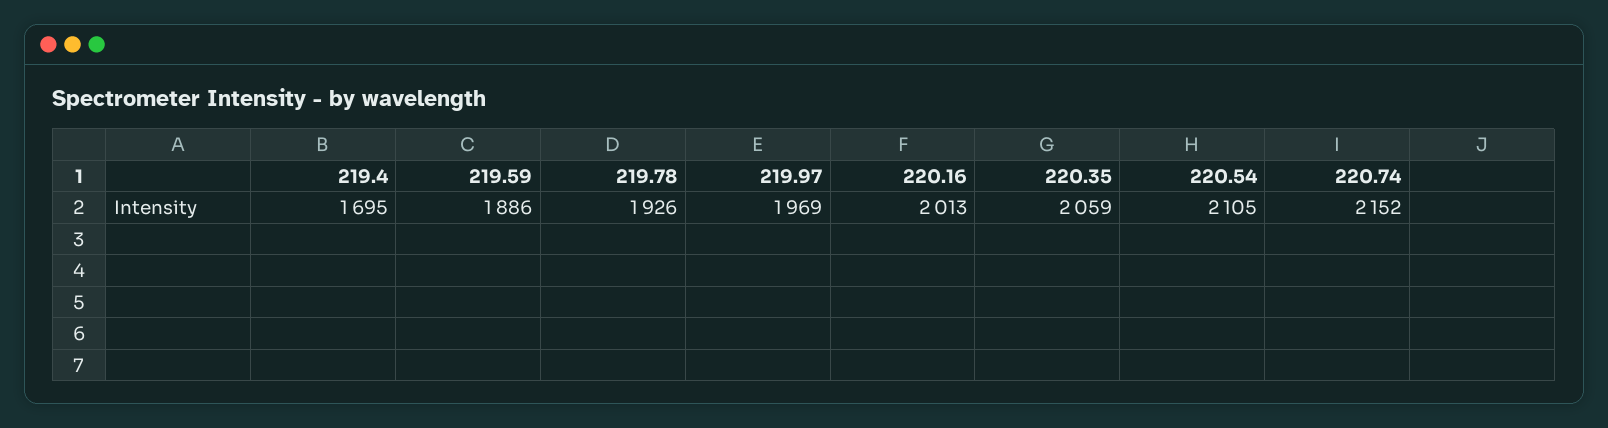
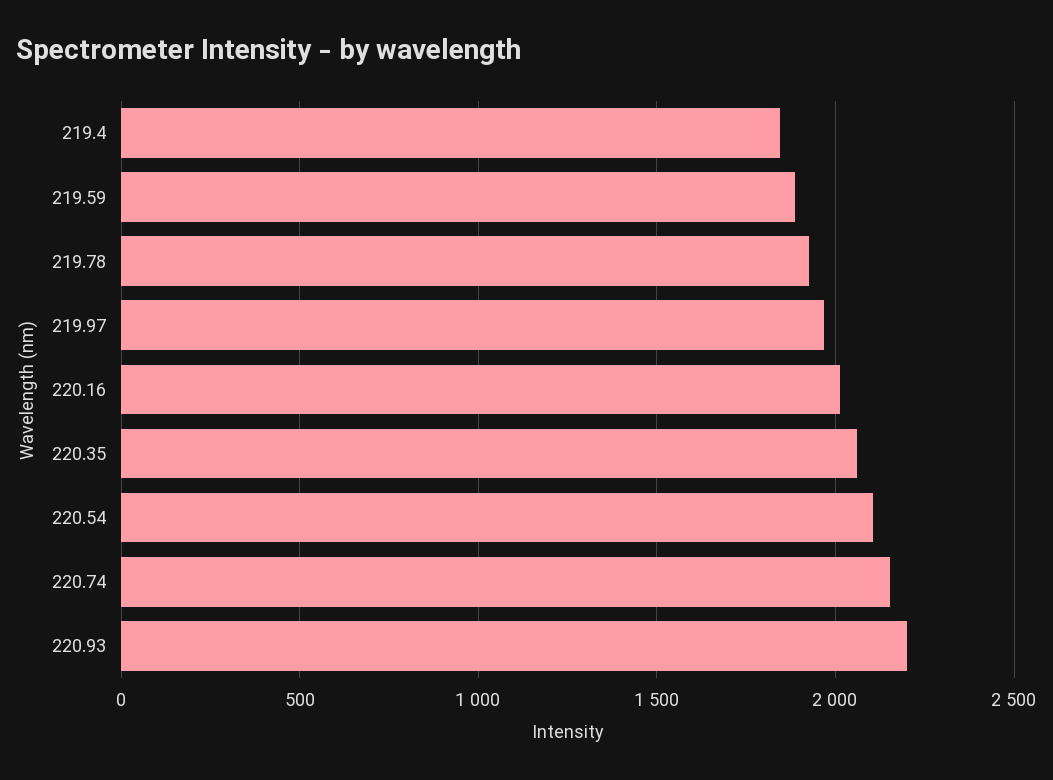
  {
-   "219.4": 1695,
+   "219.4": 1850,
    "219.59": 1886,
    "219.78": 1926,
    "219.97": 1969,
    "220.16": 2013,
    "220.35": 2059,
    "220.54": 2105,
-   "220.74": 2152
+   "220.74": 2152,
+   "220.93": 2200
  }

